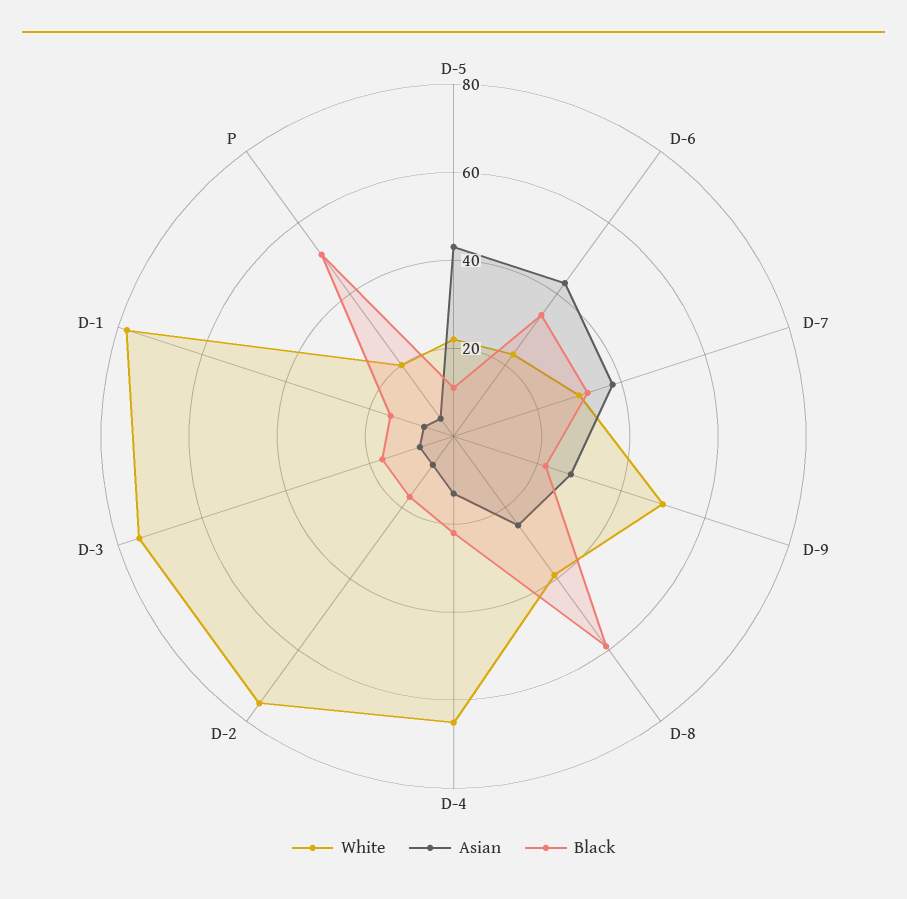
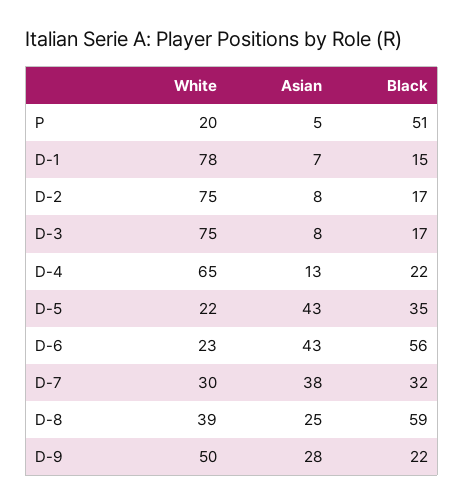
  {
    "White": {
      "D-5": 22,
      "D-6": 23,
      "D-7": 30,
      "D-9": 50,
      "D-8": 39,
      "D-4": 65,
      "D-2": 75,
      "D-3": 75,
      "D-1": 78,
      "P": 20
    },
    "Asian": {
      "D-5": 43,
      "D-6": 43,
      "D-7": 38,
      "D-9": 28,
      "D-8": 25,
      "D-4": 13,
      "D-2": 8,
      "D-3": 8,
      "D-1": 7,
      "P": 5
    },
    "Black": {
-     "D-5": 10,
+     "D-5": 35,
-     "D-6": 35,
+     "D-6": 56,
      "D-7": 32,
      "D-9": 22,
      "D-8": 59,
      "D-4": 22,
      "D-2": 17,
      "D-3": 17,
      "D-1": 15,
      "P": 51
    }
  }

